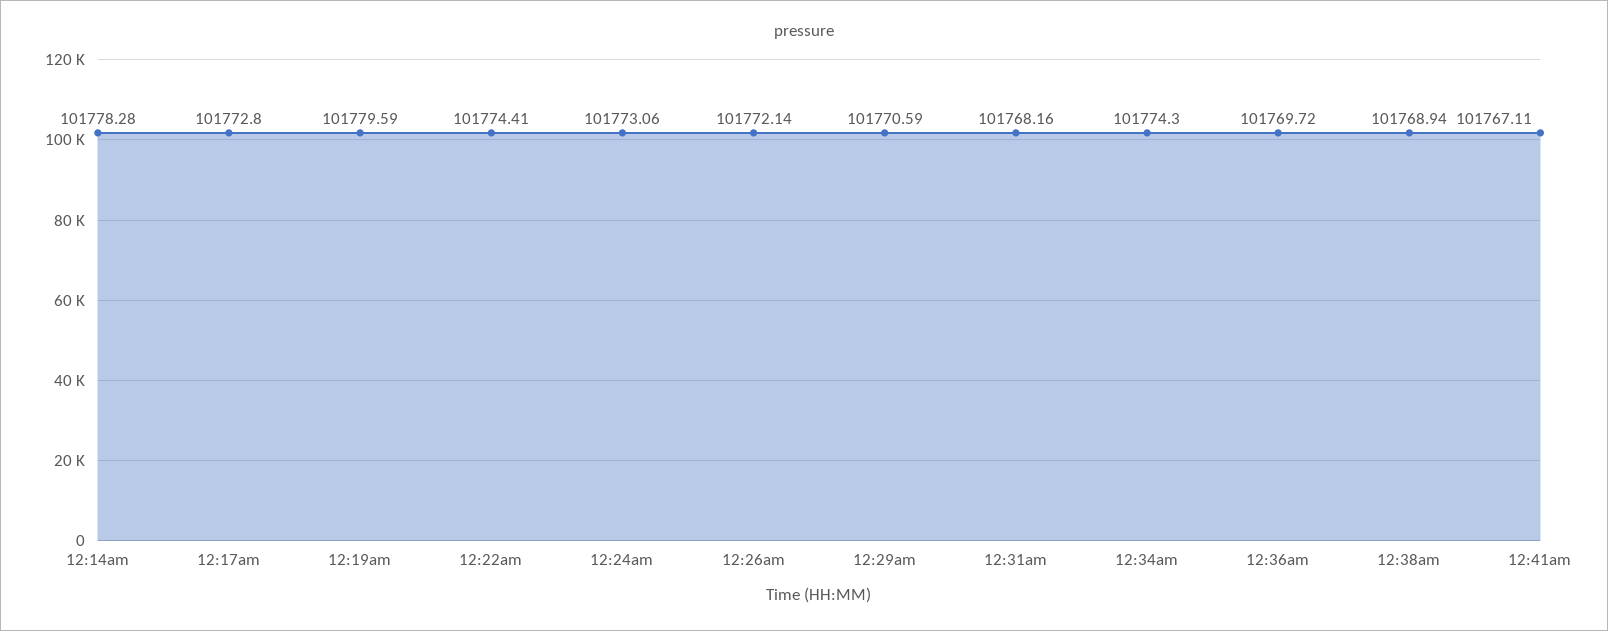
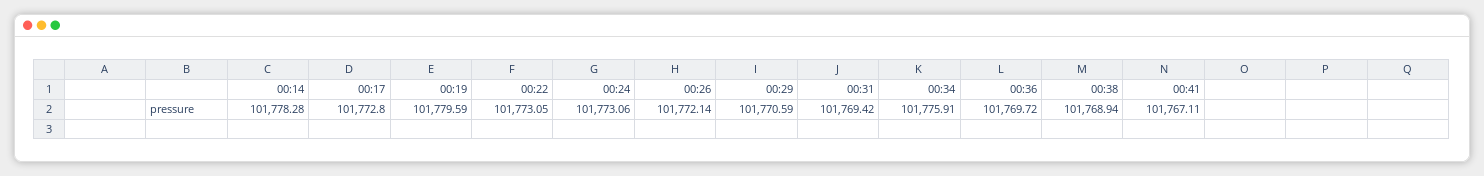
  {
    "12:14am": 101778.28,
    "12:17am": 101772.8,
    "12:19am": 101779.59,
-   "12:22am": 101774.41,
+   "12:22am": 101773.05,
    "12:24am": 101773.06,
    "12:26am": 101772.14,
    "12:29am": 101770.59,
-   "12:31am": 101768.16,
+   "12:31am": 101769.42,
-   "12:34am": 101774.3,
+   "12:34am": 101775.91,
    "12:36am": 101769.72,
    "12:38am": 101768.94,
    "12:41am": 101767.11
  }

